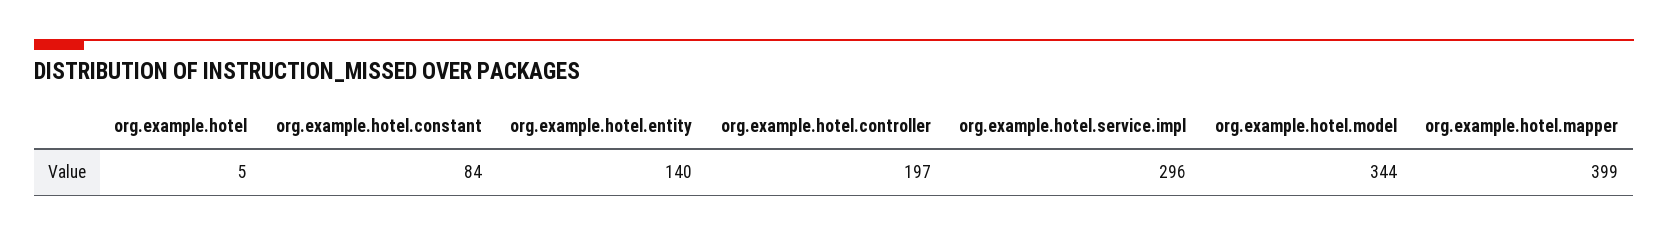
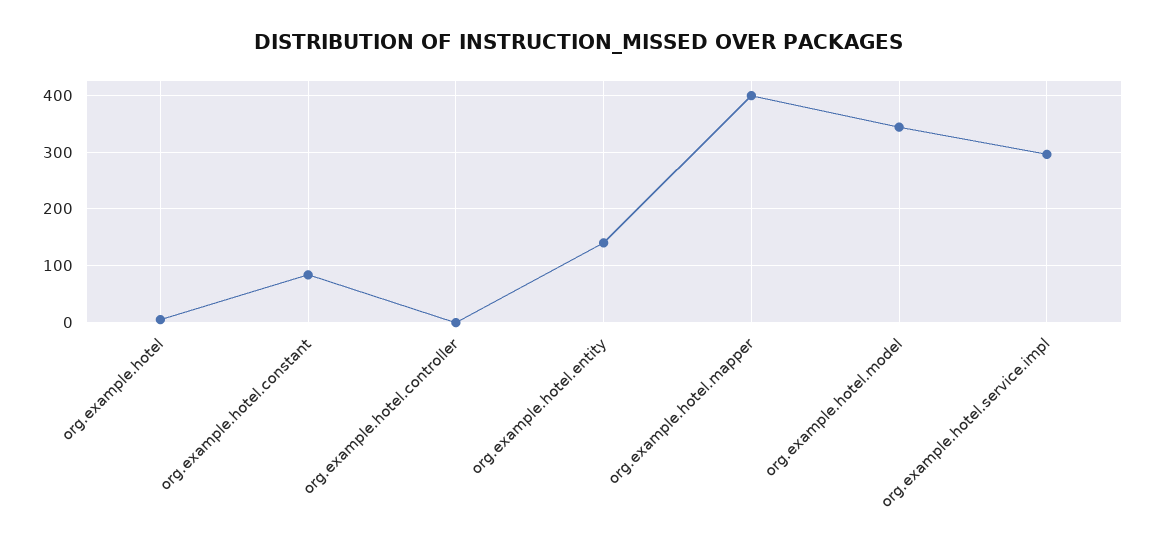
  {
    "org.example.hotel": 5,
    "org.example.hotel.constant": 84,
    "org.example.hotel.entity": 140,
-   "org.example.hotel.controller": 197,
+   "org.example.hotel.controller": 0,
    "org.example.hotel.service.impl": 296,
    "org.example.hotel.model": 344,
    "org.example.hotel.mapper": 399
  }

